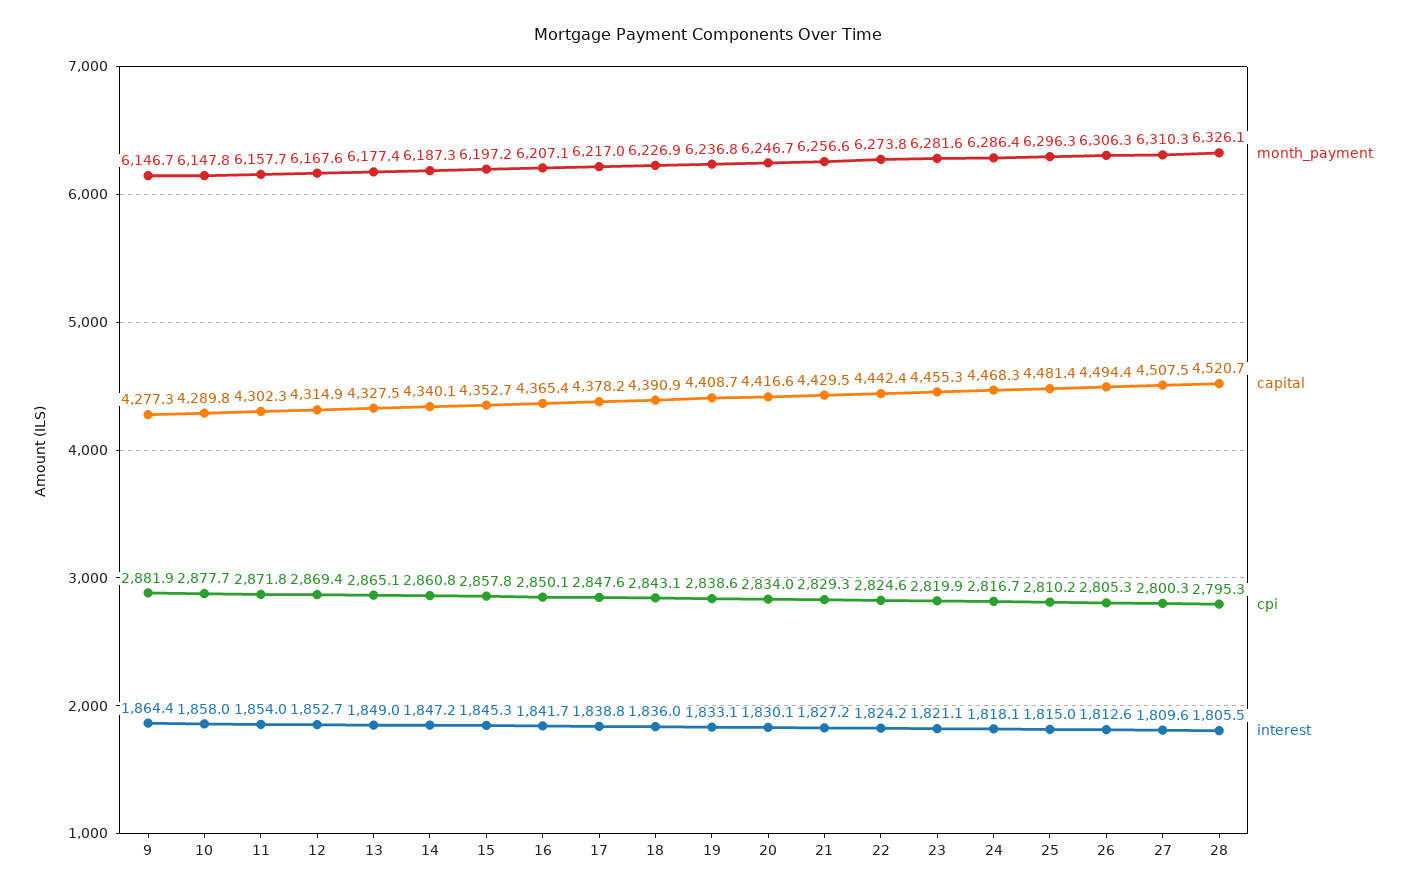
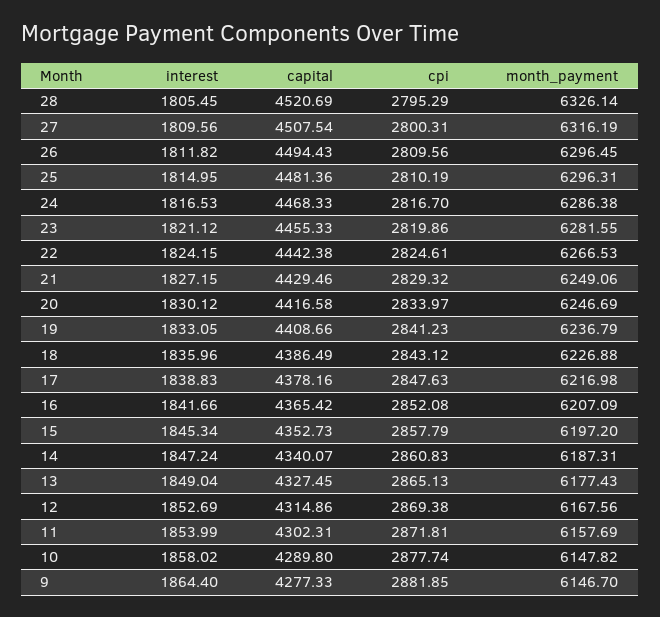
  {
    "month_payment": {
      "9": 6146.7,
      "10": 6147.82,
      "11": 6157.69,
      "12": 6167.56,
      "13": 6177.43,
      "14": 6187.31,
      "15": 6197.2,
      "16": 6207.09,
      "17": 6216.98,
      "18": 6226.88,
      "19": 6236.79,
      "20": 6246.69,
-     "21": 6256.6,
+     "21": 6249.06,
-     "22": 6273.8,
+     "22": 6266.53,
      "23": 6281.55,
      "24": 6286.38,
      "25": 6296.31,
-     "26": 6306.3,
+     "26": 6296.45,
-     "27": 6310.3,
+     "27": 6316.19,
      "28": 6326.14
    },
    "capital": {
      "9": 4277.33,
      "10": 4289.8,
      "11": 4302.31,
      "12": 4314.86,
      "13": 4327.45,
      "14": 4340.07,
      "15": 4352.73,
      "16": 4365.42,
      "17": 4378.16,
-     "18": 4390.9,
+     "18": 4386.49,
      "19": 4408.66,
      "20": 4416.58,
      "21": 4429.46,
      "22": 4442.38,
      "23": 4455.33,
      "24": 4468.33,
      "25": 4481.36,
      "26": 4494.43,
      "27": 4507.54,
      "28": 4520.69
    },
    "cpi": {
      "9": 2881.85,
      "10": 2877.74,
      "11": 2871.81,
      "12": 2869.38,
      "13": 2865.13,
      "14": 2860.83,
      "15": 2857.79,
-     "16": 2850.1,
+     "16": 2852.08,
      "17": 2847.63,
      "18": 2843.12,
-     "19": 2838.6,
+     "19": 2841.23,
      "20": 2833.97,
      "21": 2829.32,
      "22": 2824.61,
      "23": 2819.86,
      "24": 2816.7,
      "25": 2810.19,
-     "26": 2805.3,
+     "26": 2809.56,
      "27": 2800.31,
      "28": 2795.29
    },
    "interest": {
      "9": 1864.4,
      "10": 1858.02,
      "11": 1853.99,
      "12": 1852.69,
      "13": 1849.04,
      "14": 1847.24,
      "15": 1845.34,
      "16": 1841.66,
      "17": 1838.83,
      "18": 1835.96,
      "19": 1833.05,
      "20": 1830.12,
      "21": 1827.15,
      "22": 1824.15,
      "23": 1821.12,
-     "24": 1818.1,
+     "24": 1816.53,
      "25": 1814.95,
-     "26": 1812.6,
+     "26": 1811.82,
      "27": 1809.56,
      "28": 1805.45
    }
  }

